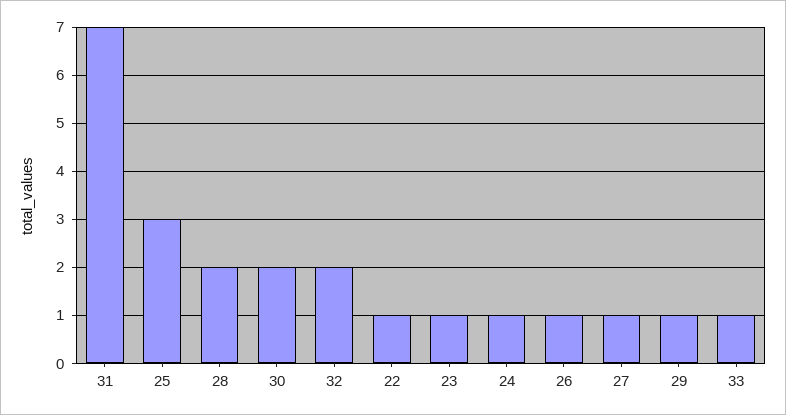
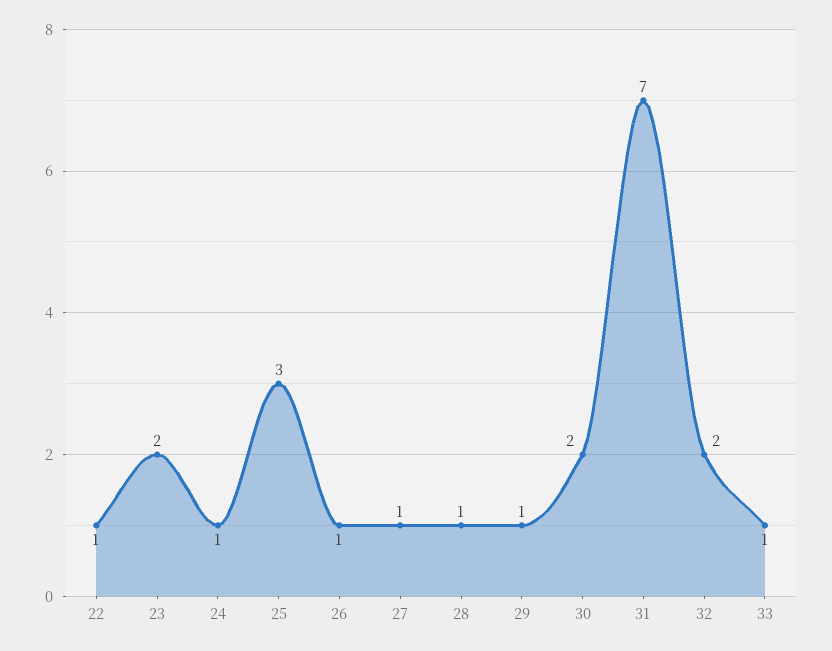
  {
    "31": 7,
    "25": 3,
-   "28": 2,
+   "28": 1,
    "30": 2,
    "32": 2,
    "22": 1,
-   "23": 1,
+   "23": 2,
    "24": 1,
    "26": 1,
    "27": 1,
    "29": 1,
    "33": 1
  }

